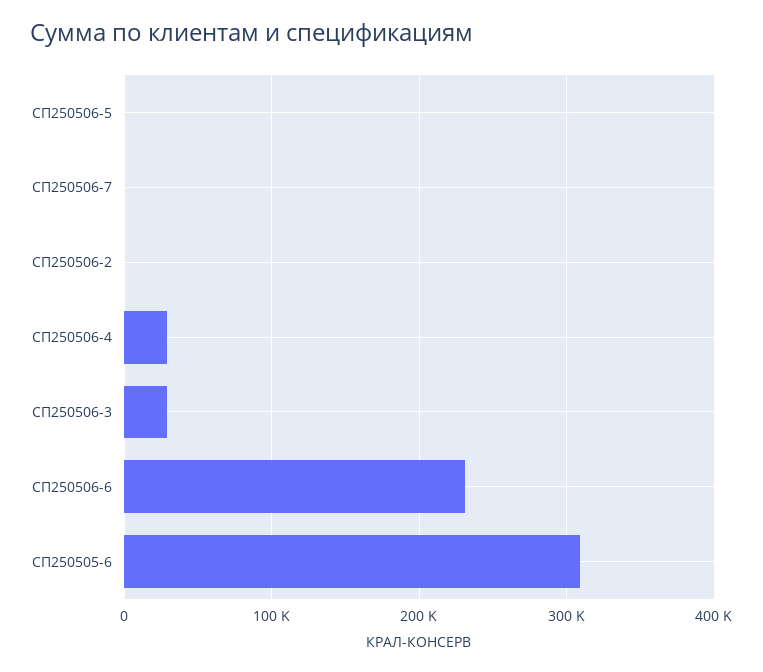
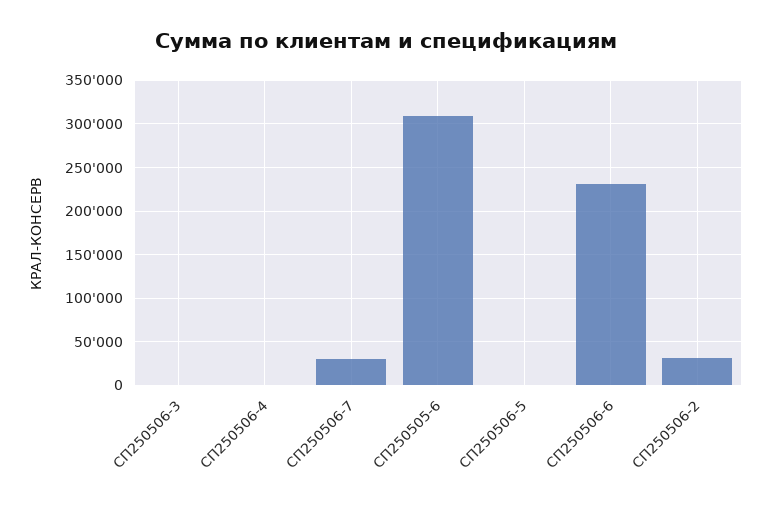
  {
    "СП250506-5": 0,
-   "СП250506-7": 0,
+   "СП250506-7": 30000,
-   "СП250506-2": 0,
+   "СП250506-2": 30000,
-   "СП250506-4": 30000,
+   "СП250506-4": 0,
-   "СП250506-3": 30000,
+   "СП250506-3": 0,
    "СП250506-6": 230000,
    "СП250505-6": 310000
  }

